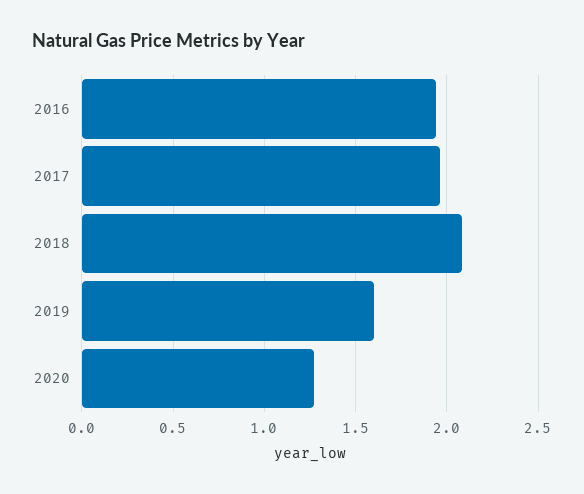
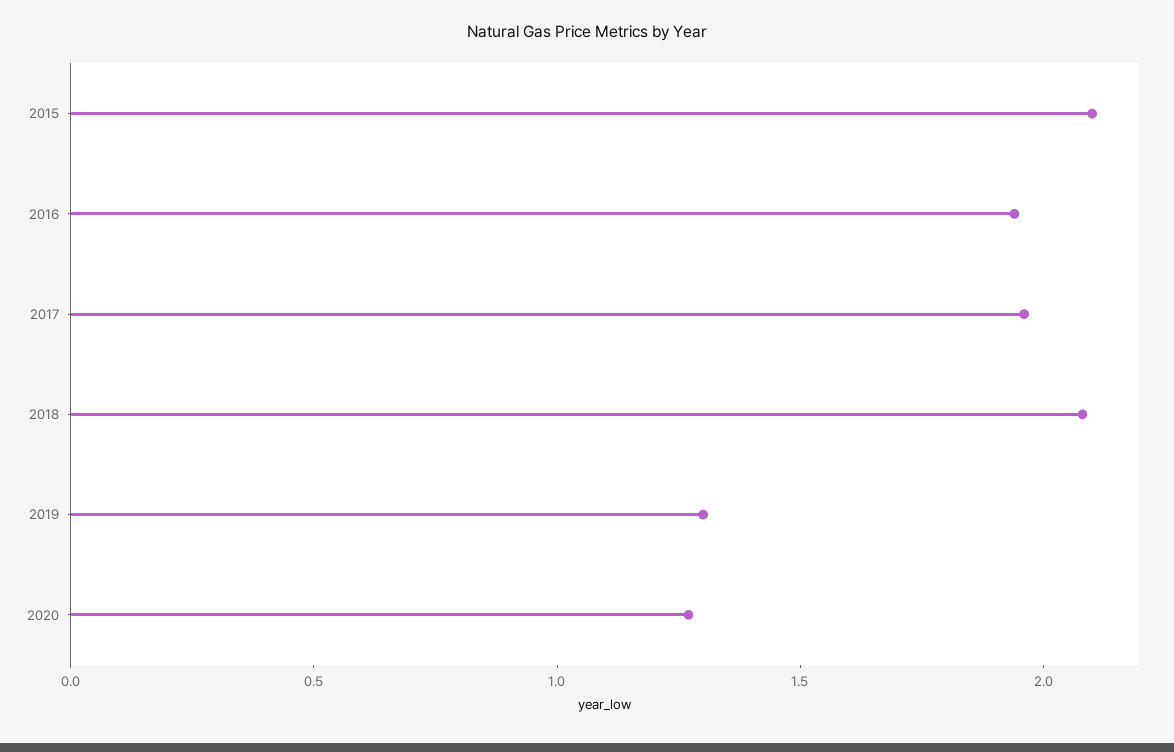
  {
    "2016": 1.95,
    "2017": 1.95,
    "2018": 2.1,
-   "2019": 1.6,
+   "2019": 1.3,
-   "2020": 1.25
+   "2020": 1.25,
+   "2015": 2.1
  }

